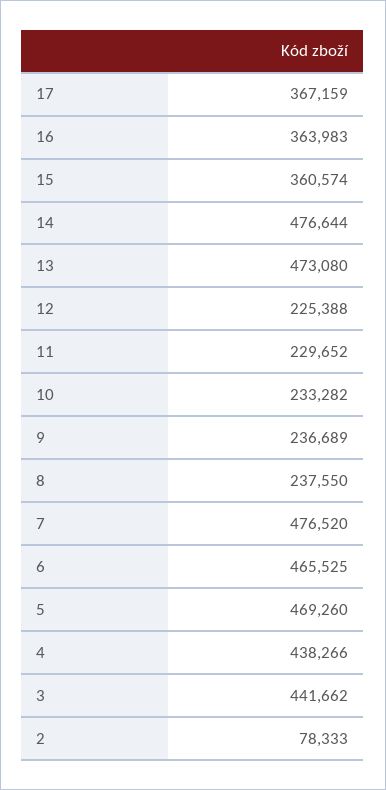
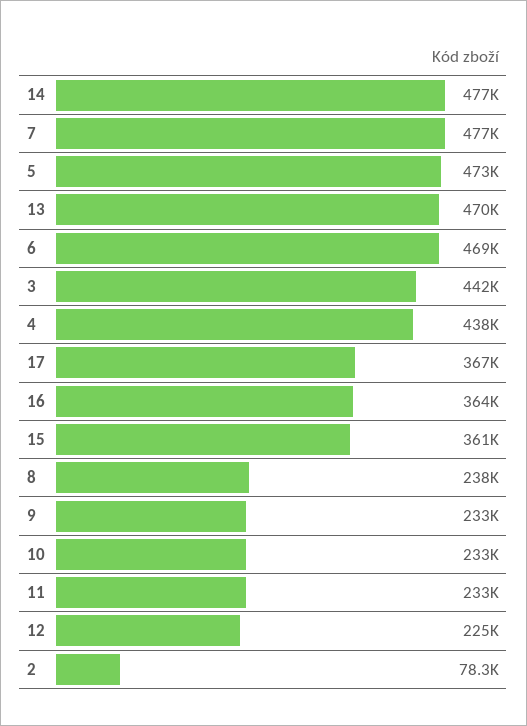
  {
    "17": 367159,
    "16": 363983,
    "15": 360574,
    "14": 476644,
-   "13": 473080,
+   "13": 470000,
    "12": 225388,
-   "11": 229652,
+   "11": 233000,
    "10": 233282,
-   "9": 236689,
+   "9": 233000,
    "8": 237550,
    "7": 476520,
-   "6": 465525,
+   "6": 469000,
-   "5": 469260,
+   "5": 473000,
    "4": 438266,
    "3": 441662,
    "2": 78333
  }

